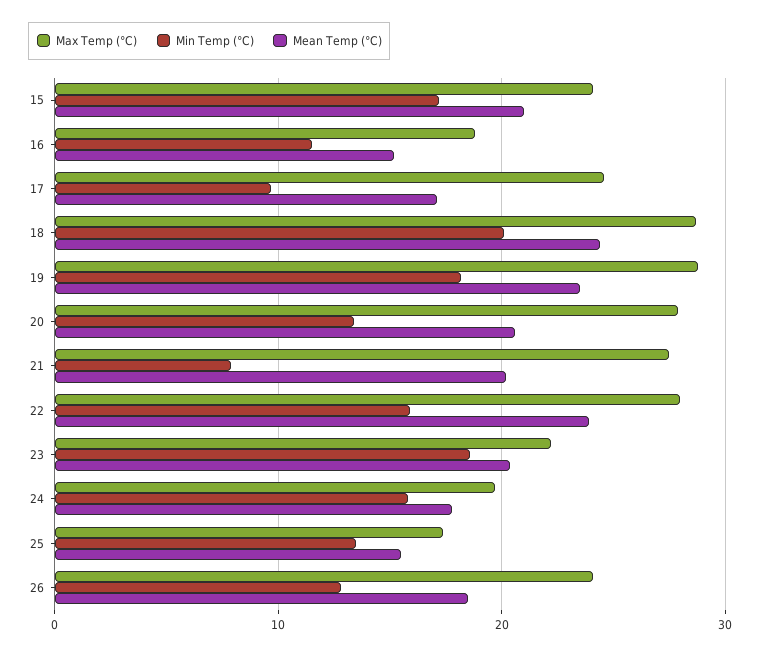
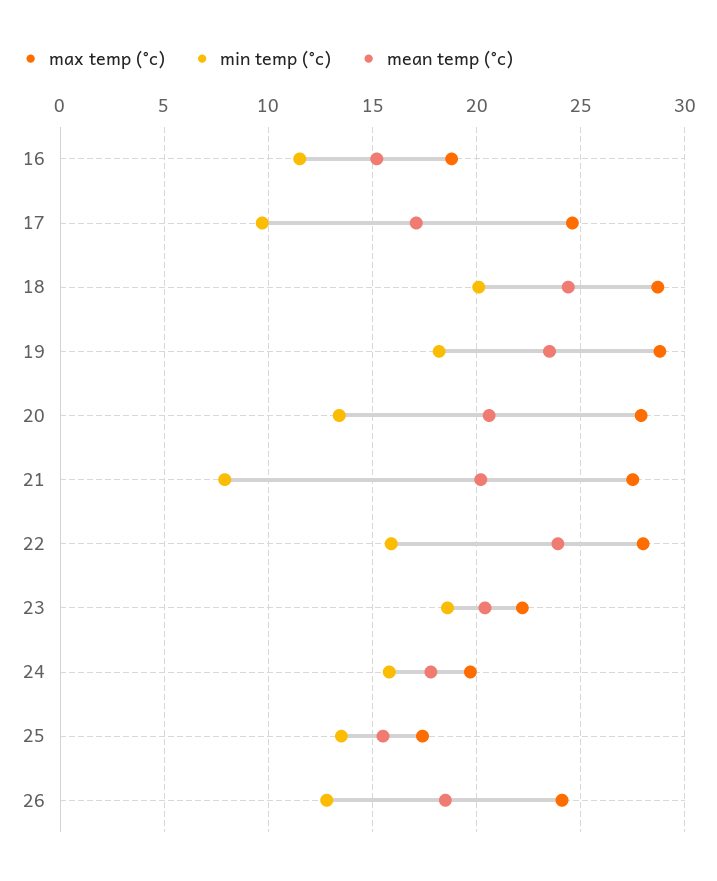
  {
    "Max Temp (°C)": {
-     "15": 24,
      "16": 19,
      "17": 24.5,
      "18": 28.5,
      "19": 29,
      "20": 28,
      "21": 27.5,
      "22": 28,
      "23": 22,
      "24": 19.5,
      "25": 17.5,
      "26": 24
    },
    "Min Temp (°C)": {
-     "15": 17,
      "16": 11.5,
      "17": 9.5,
      "18": 20,
      "19": 18,
      "20": 13.5,
      "21": 8,
      "22": 16,
      "23": 18.5,
      "24": 16,
      "25": 13.5,
      "26": 13
    },
    "Mean Temp (°C)": {
-     "15": 21,
      "16": 15,
      "17": 17,
      "18": 24.5,
      "19": 23.5,
      "20": 20.5,
      "21": 20,
      "22": 24,
      "23": 20.5,
      "24": 18,
      "25": 15.5,
      "26": 18.5
    }
  }

